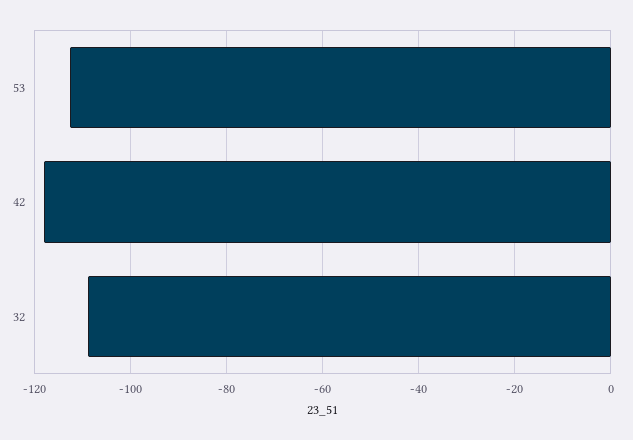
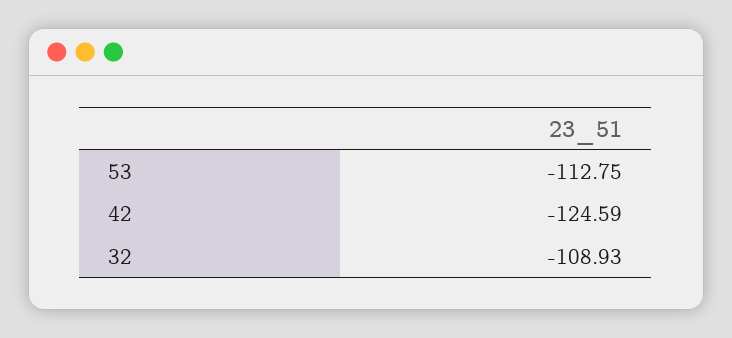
  {
    "53": -112.75,
-   "42": -118,
+   "42": -124.59,
    "32": -108.93
  }

